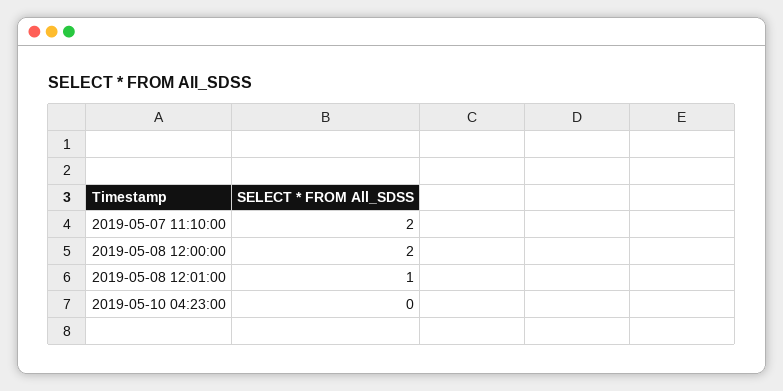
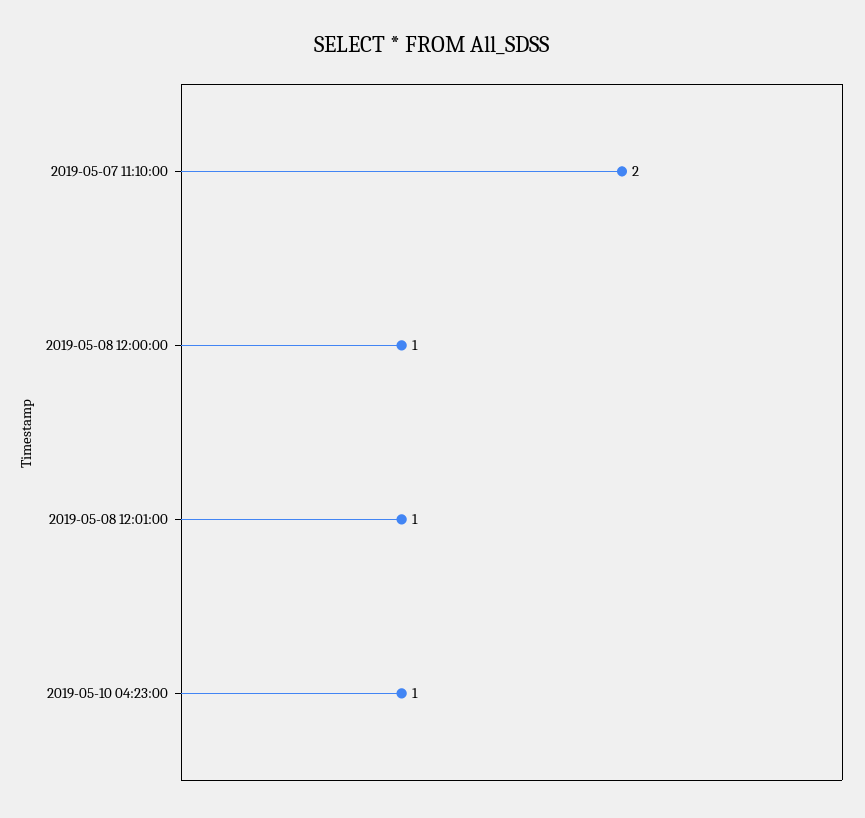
  {
    "2019-05-07 11:10:00": 2,
-   "2019-05-08 12:00:00": 2,
+   "2019-05-08 12:00:00": 1,
    "2019-05-08 12:01:00": 1,
-   "2019-05-10 04:23:00": 0
+   "2019-05-10 04:23:00": 1
  }

